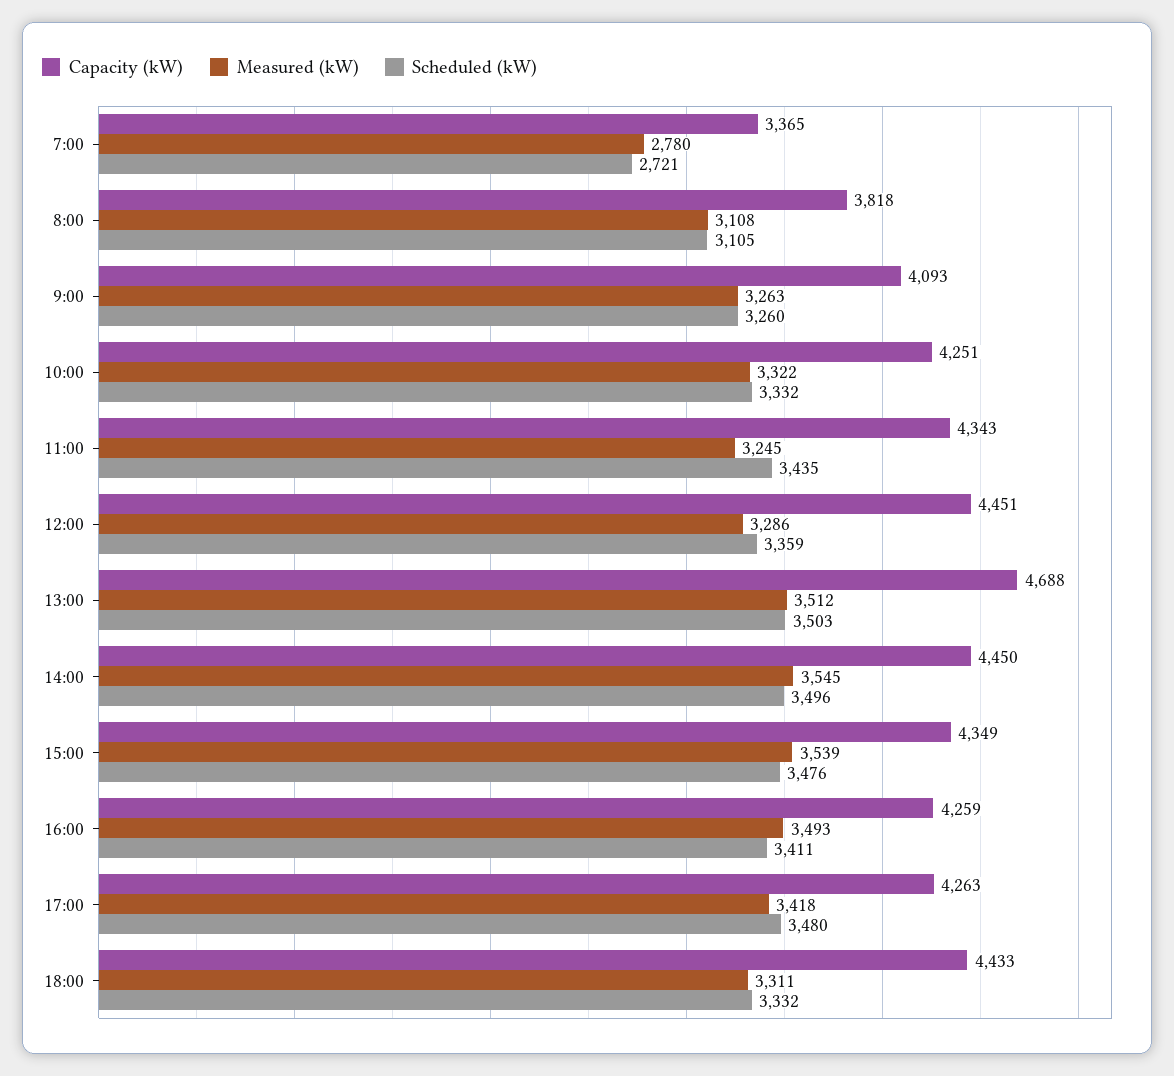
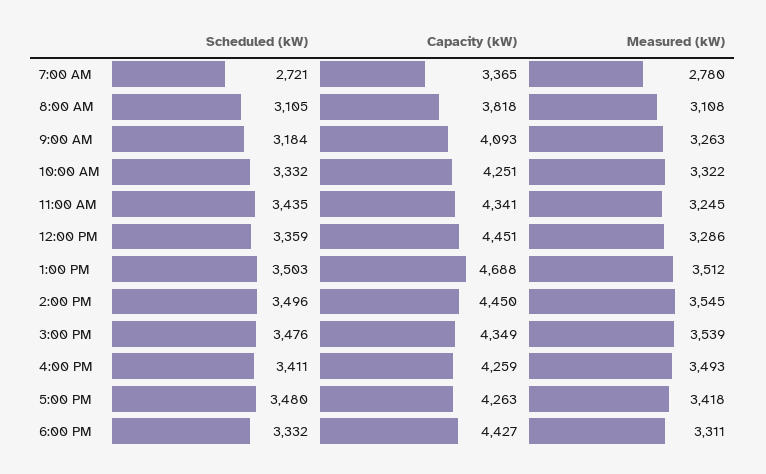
  {
    "Capacity (kW)": {
      "7:00": 3365,
      "8:00": 3818,
      "9:00": 4093,
      "10:00": 4251,
-     "11:00": 4343,
+     "11:00": 4341,
      "12:00": 4451,
      "13:00": 4688,
      "14:00": 4450,
      "15:00": 4349,
      "16:00": 4259,
      "17:00": 4263,
-     "18:00": 4433
+     "18:00": 4427
    },
    "Measured (kW)": {
      "7:00": 2780,
      "8:00": 3108,
      "9:00": 3263,
      "10:00": 3322,
      "11:00": 3245,
      "12:00": 3286,
      "13:00": 3512,
      "14:00": 3545,
      "15:00": 3539,
      "16:00": 3493,
      "17:00": 3418,
      "18:00": 3311
    },
    "Scheduled (kW)": {
      "7:00": 2721,
      "8:00": 3105,
-     "9:00": 3260,
+     "9:00": 3184,
      "10:00": 3332,
      "11:00": 3435,
      "12:00": 3359,
      "13:00": 3503,
      "14:00": 3496,
      "15:00": 3476,
      "16:00": 3411,
      "17:00": 3480,
      "18:00": 3332
    }
  }

